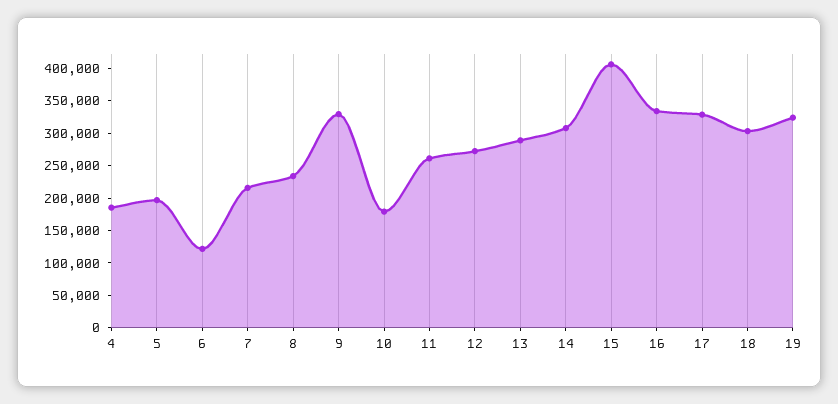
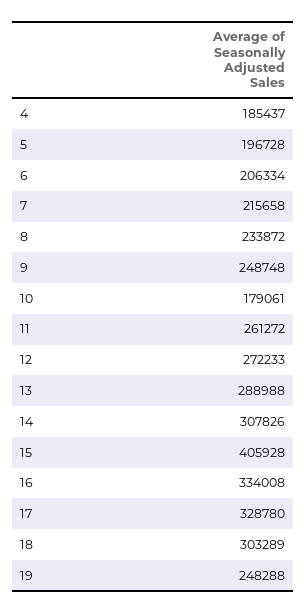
  {
    "4": 185437,
    "5": 196728,
-   "6": 125000,
+   "6": 206334,
    "7": 215658,
    "8": 233872,
-   "9": 325000,
+   "9": 248748,
    "10": 179061,
    "11": 261272,
    "12": 272233,
    "13": 288988,
    "14": 307826,
    "15": 405928,
    "16": 334008,
    "17": 328780,
    "18": 303289,
-   "19": 325000
+   "19": 248288
  }

